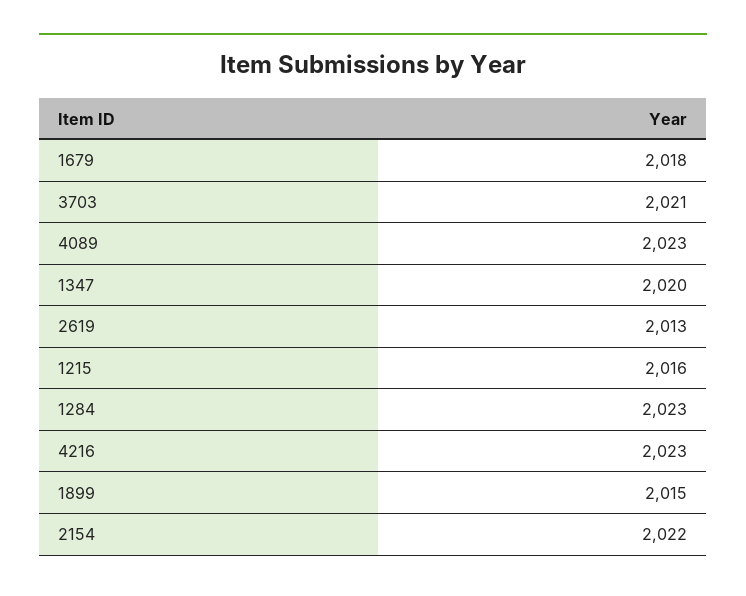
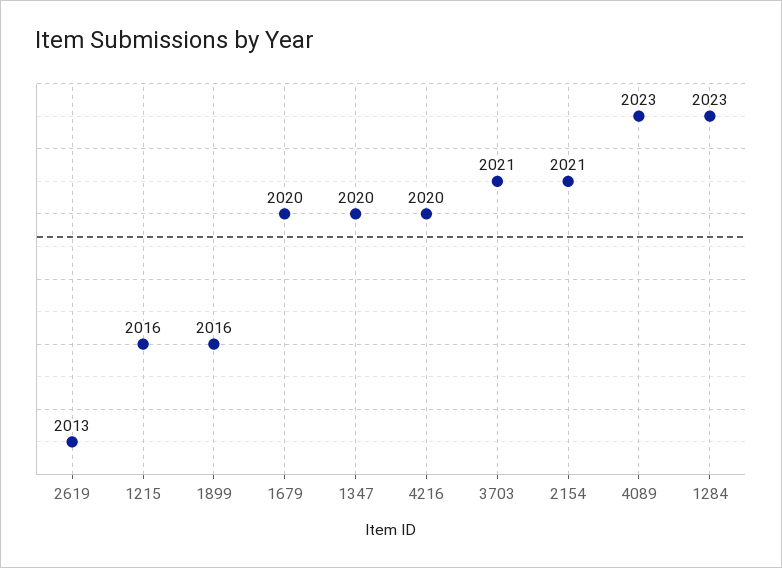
  {
-   "1679": 2018,
+   "1679": 2020,
    "3703": 2021,
    "4089": 2023,
    "1347": 2020,
    "2619": 2013,
    "1215": 2016,
    "1284": 2023,
-   "4216": 2023,
+   "4216": 2020,
-   "1899": 2015,
+   "1899": 2016,
-   "2154": 2022
+   "2154": 2021
  }

